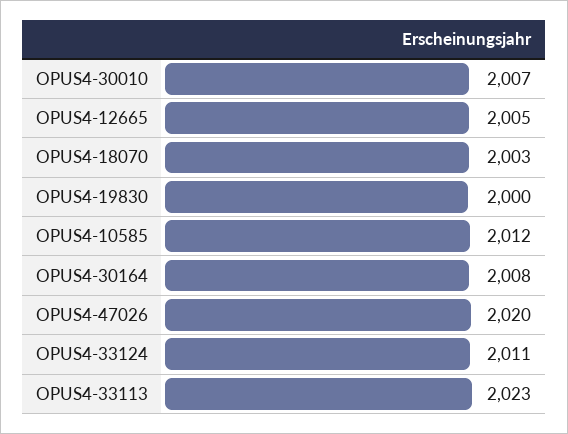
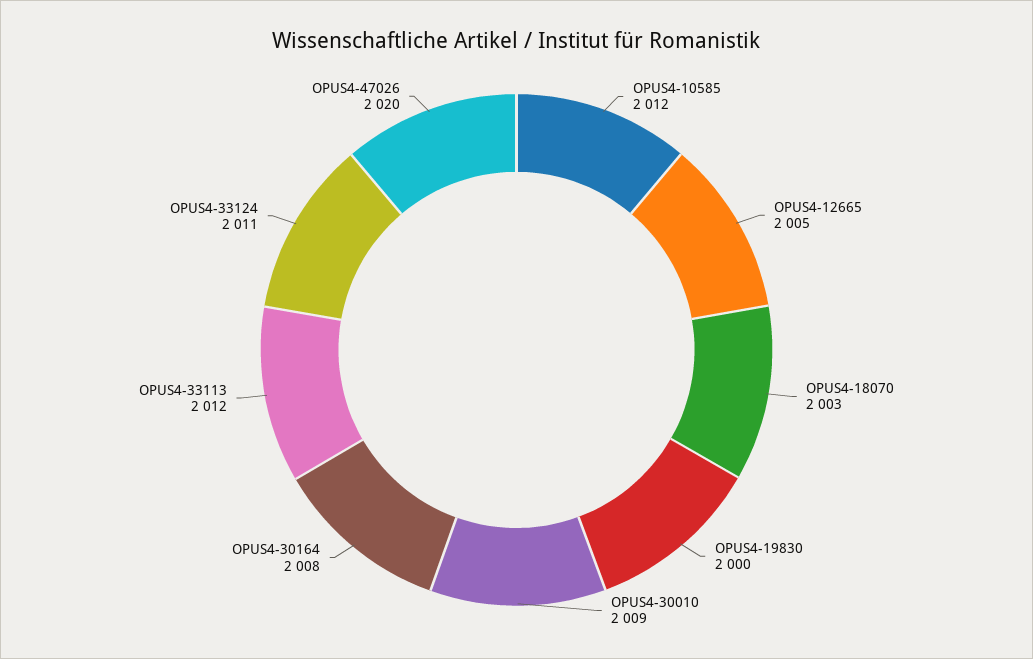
  {
-   "OPUS4-30010": 2007,
+   "OPUS4-30010": 2009,
    "OPUS4-12665": 2005,
    "OPUS4-18070": 2003,
    "OPUS4-19830": 2000,
    "OPUS4-10585": 2012,
    "OPUS4-30164": 2008,
    "OPUS4-47026": 2020,
    "OPUS4-33124": 2011,
-   "OPUS4-33113": 2023
+   "OPUS4-33113": 2012
  }

